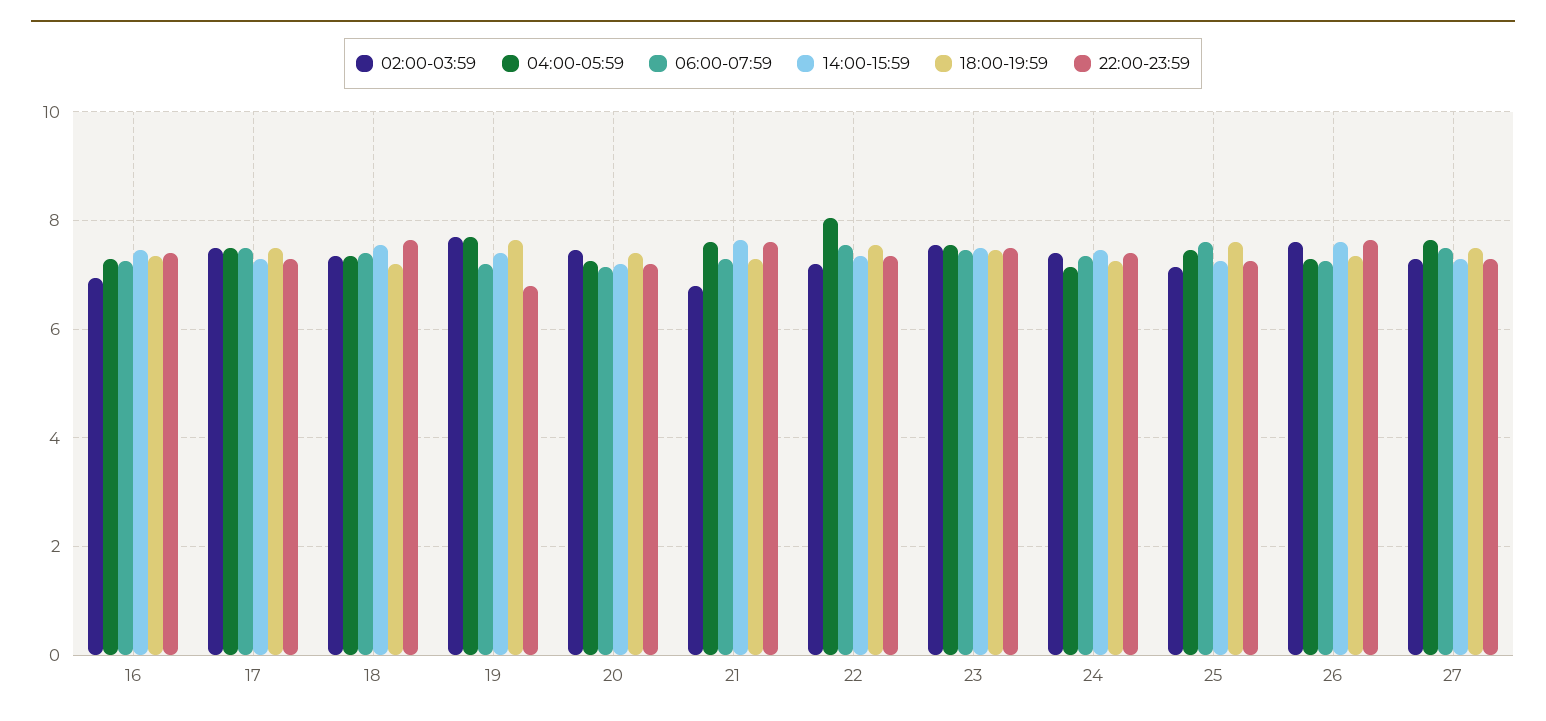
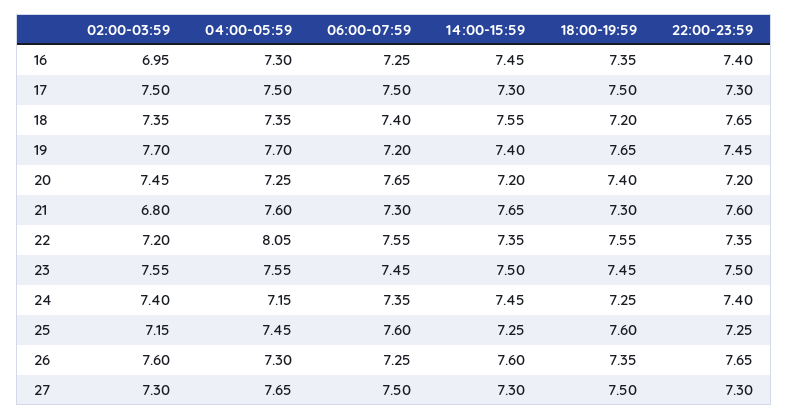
  {
    "02:00-03:59": {
      "16": 6.95,
      "17": 7.5,
      "18": 7.35,
      "19": 7.7,
      "20": 7.45,
      "21": 6.8,
      "22": 7.2,
      "23": 7.55,
      "24": 7.4,
      "25": 7.15,
      "26": 7.6,
      "27": 7.3
    },
    "04:00-05:59": {
      "16": 7.3,
      "17": 7.5,
      "18": 7.35,
      "19": 7.7,
      "20": 7.25,
      "21": 7.6,
      "22": 8.05,
      "23": 7.55,
      "24": 7.15,
      "25": 7.45,
      "26": 7.3,
      "27": 7.65
    },
    "06:00-07:59": {
      "16": 7.25,
      "17": 7.5,
      "18": 7.4,
      "19": 7.2,
-     "20": 7.2,
+     "20": 7.65,
      "21": 7.3,
      "22": 7.55,
      "23": 7.45,
      "24": 7.35,
      "25": 7.6,
      "26": 7.25,
      "27": 7.5
    },
    "14:00-15:59": {
      "16": 7.45,
      "17": 7.3,
      "18": 7.55,
      "19": 7.4,
      "20": 7.2,
      "21": 7.65,
      "22": 7.35,
      "23": 7.5,
      "24": 7.45,
      "25": 7.25,
      "26": 7.6,
      "27": 7.3
    },
    "18:00-19:59": {
      "16": 7.35,
      "17": 7.5,
      "18": 7.2,
      "19": 7.65,
      "20": 7.4,
      "21": 7.3,
      "22": 7.55,
      "23": 7.45,
      "24": 7.25,
      "25": 7.6,
      "26": 7.35,
      "27": 7.5
    },
    "22:00-23:59": {
      "16": 7.4,
      "17": 7.3,
      "18": 7.65,
-     "19": 6.8,
+     "19": 7.45,
      "20": 7.2,
      "21": 7.6,
      "22": 7.35,
      "23": 7.5,
      "24": 7.4,
      "25": 7.25,
      "26": 7.65,
      "27": 7.3
    }
  }

